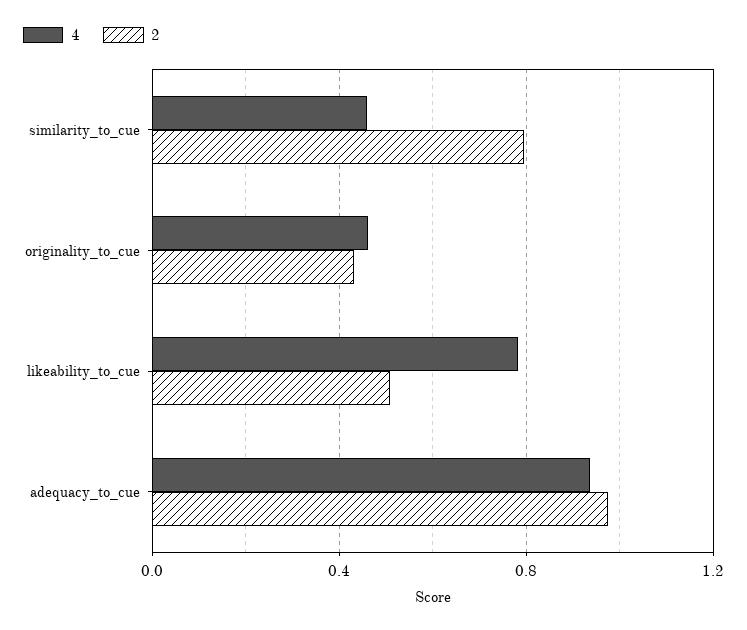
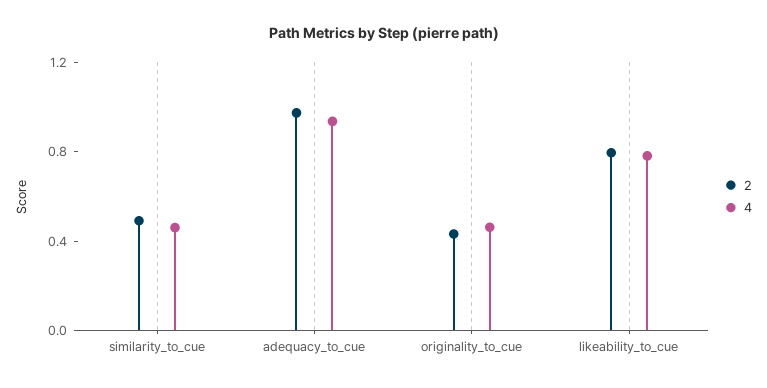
  {
    "4": {
      "similarity_to_cue": 0.45,
      "originality_to_cue": 0.45,
      "likeability_to_cue": 0.8,
      "adequacy_to_cue": 0.95
    },
    "2": {
-     "similarity_to_cue": 0.8,
+     "similarity_to_cue": 0.5,
      "originality_to_cue": 0.45,
-     "likeability_to_cue": 0.5,
+     "likeability_to_cue": 0.8,
      "adequacy_to_cue": 0.95
    }
  }

